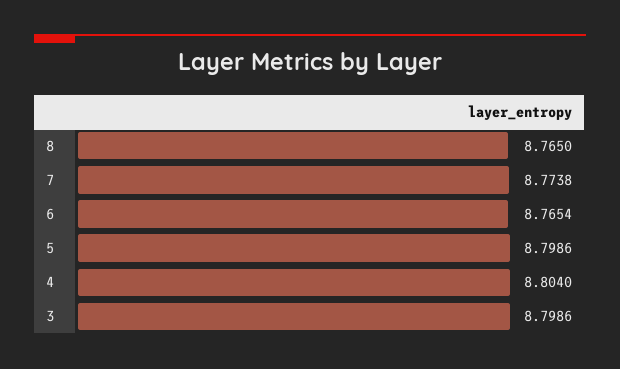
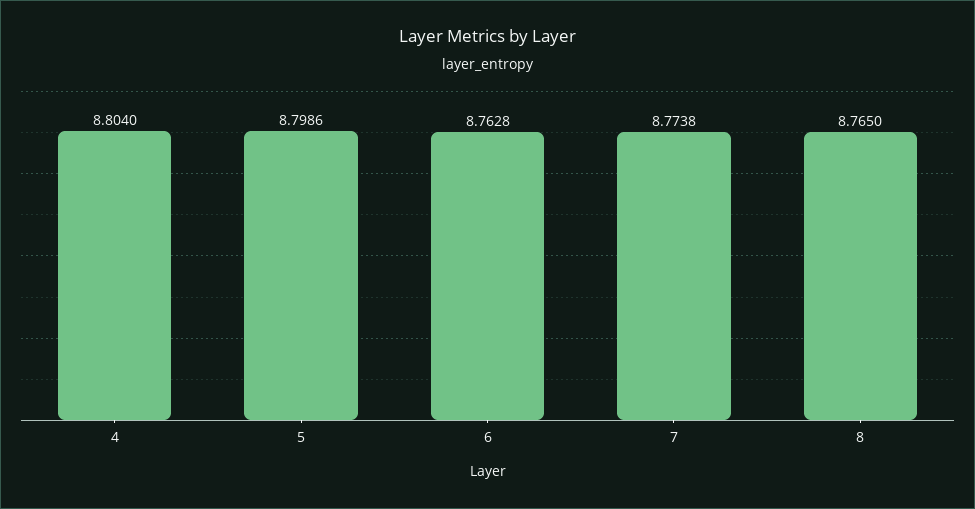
  {
    "8": 8.765,
    "7": 8.7738,
-   "6": 8.7654,
+   "6": 8.7628,
    "5": 8.7986,
-   "4": 8.804,
+   "4": 8.804
-   "3": 8.7986
  }

